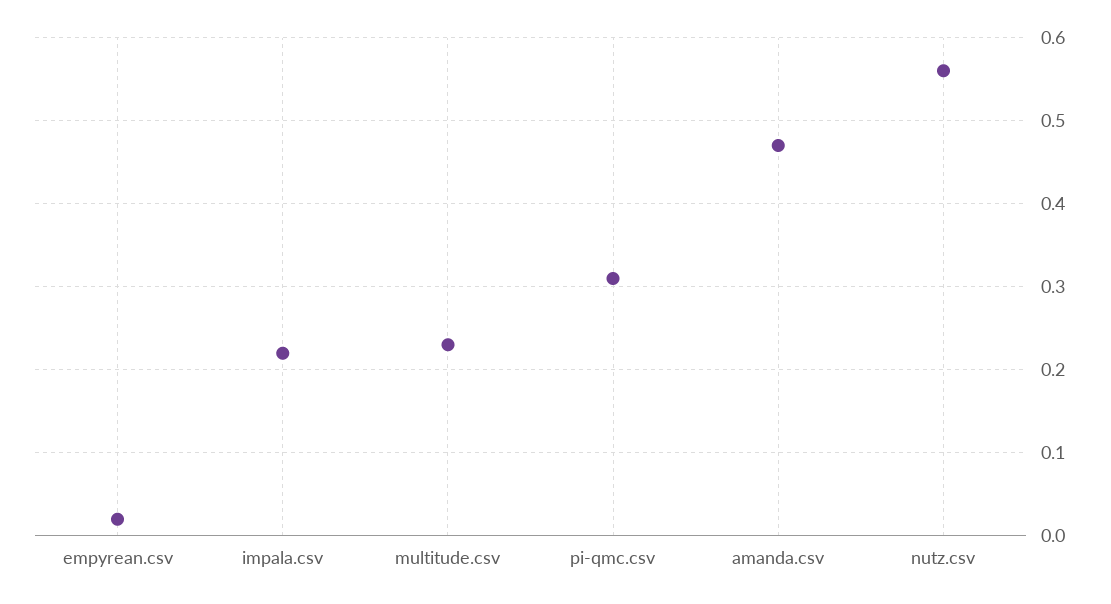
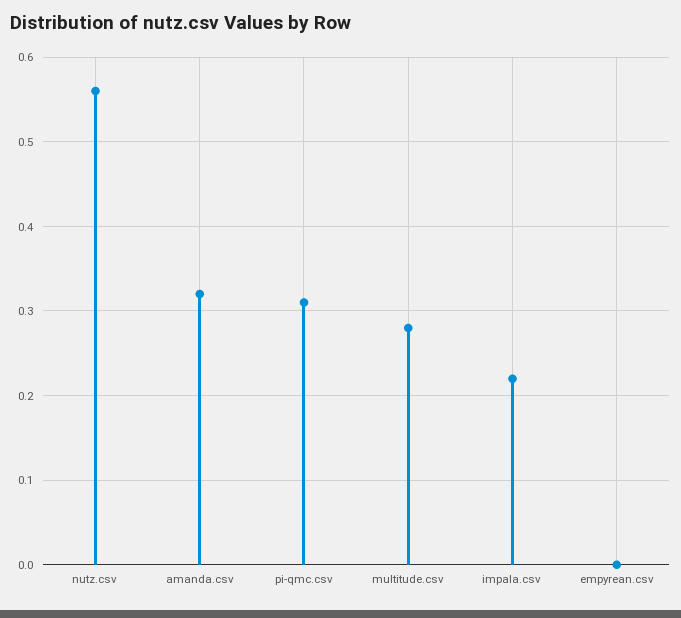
  {
-   "empyrean.csv": 0.02,
+   "empyrean.csv": 0,
    "impala.csv": 0.22,
-   "multitude.csv": 0.23,
+   "multitude.csv": 0.28,
    "pi-qmc.csv": 0.31,
-   "amanda.csv": 0.47,
+   "amanda.csv": 0.32,
    "nutz.csv": 0.56
  }

